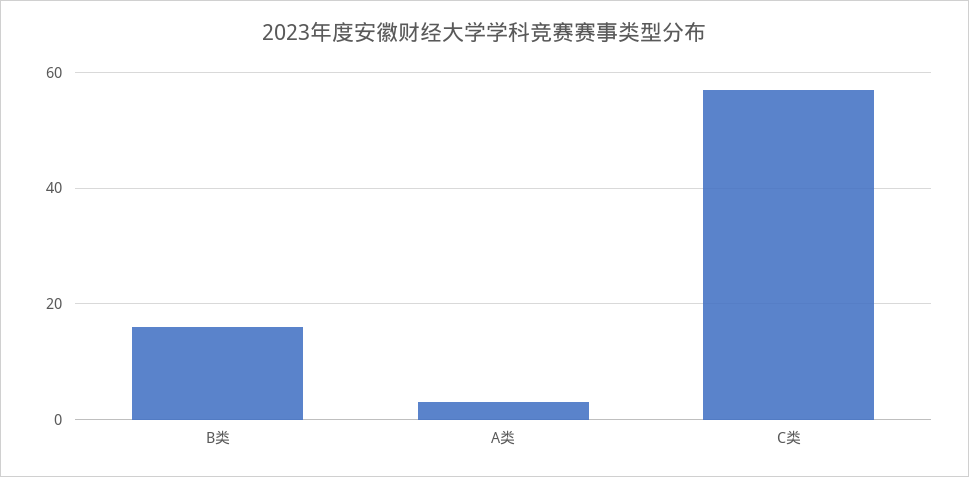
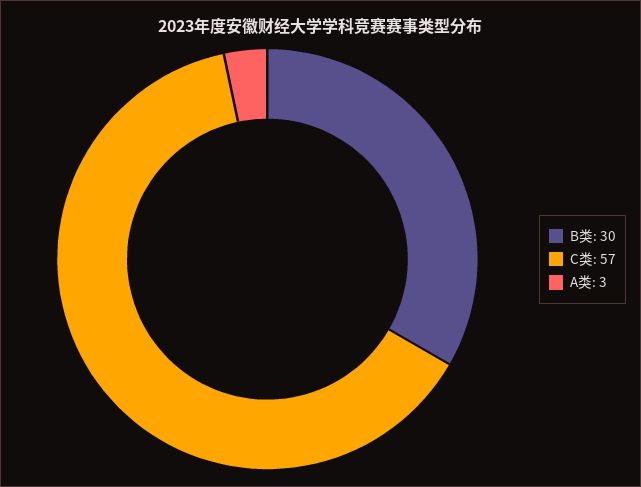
  {
-   "B类": 15,
+   "B类": 30,
    "A类": 3,
    "C类": 57
  }

